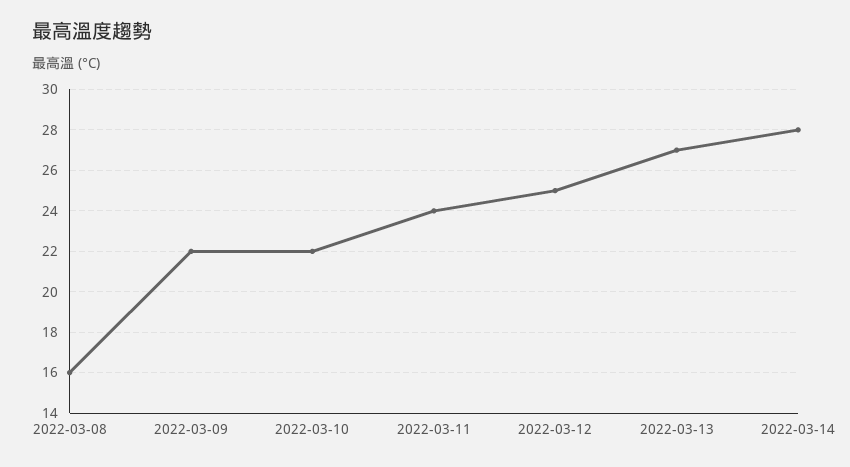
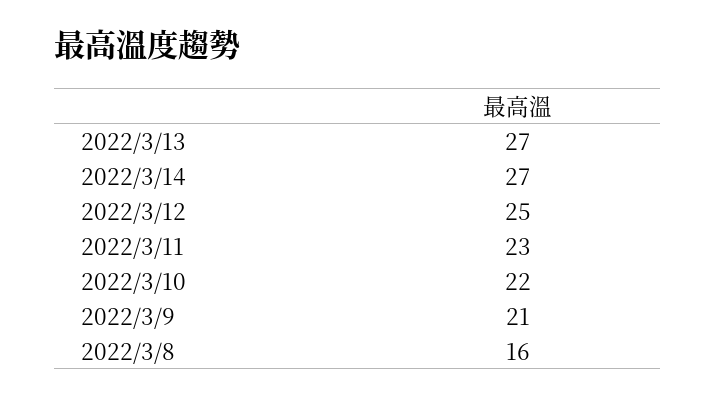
  {
    "2022-03-08": 16,
-   "2022-03-09": 22,
+   "2022-03-09": 21,
    "2022-03-10": 22,
-   "2022-03-11": 24,
+   "2022-03-11": 23,
    "2022-03-12": 25,
    "2022-03-13": 27,
-   "2022-03-14": 28
+   "2022-03-14": 27
  }

